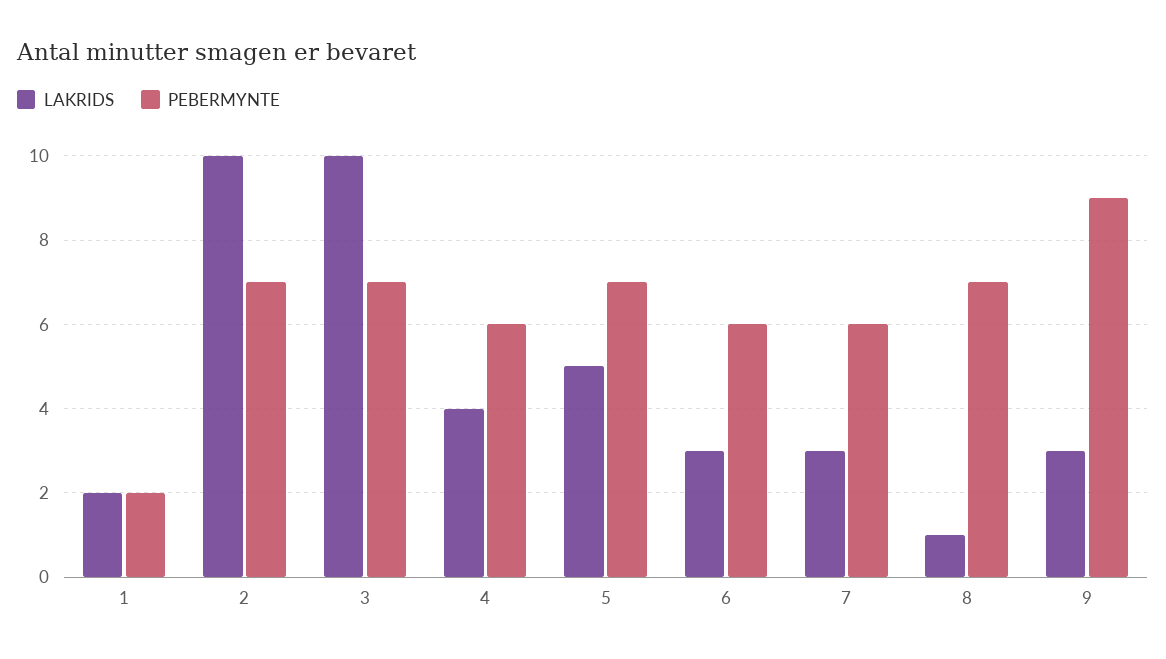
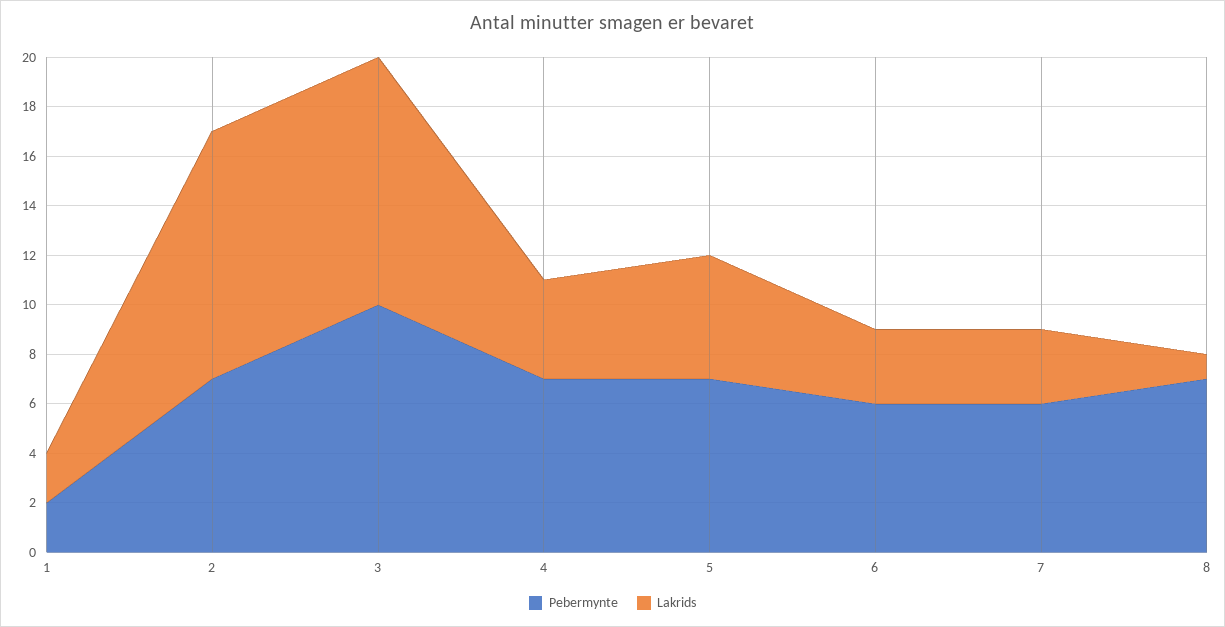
  {
    "LAKRIDS": {
      "1": 2,
      "2": 10,
      "3": 10,
      "4": 4,
      "5": 5,
      "6": 3,
      "7": 3,
-     "8": 1,
+     "8": 1
-     "9": 3
    },
    "PEBERMYNTE": {
      "1": 2,
      "2": 7,
-     "3": 7,
+     "3": 10,
-     "4": 6,
+     "4": 7,
      "5": 7,
      "6": 6,
      "7": 6,
-     "8": 7,
+     "8": 7
-     "9": 9
    }
  }

